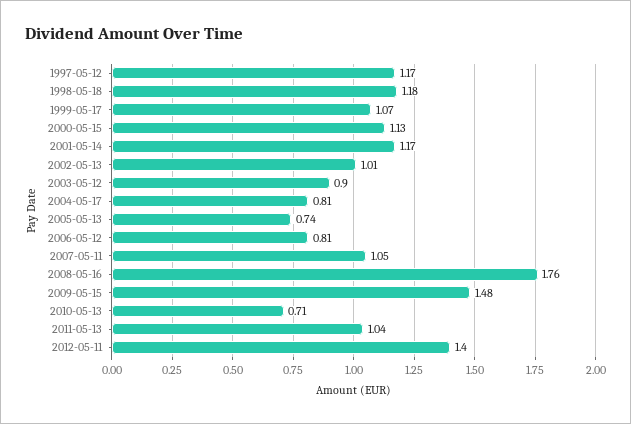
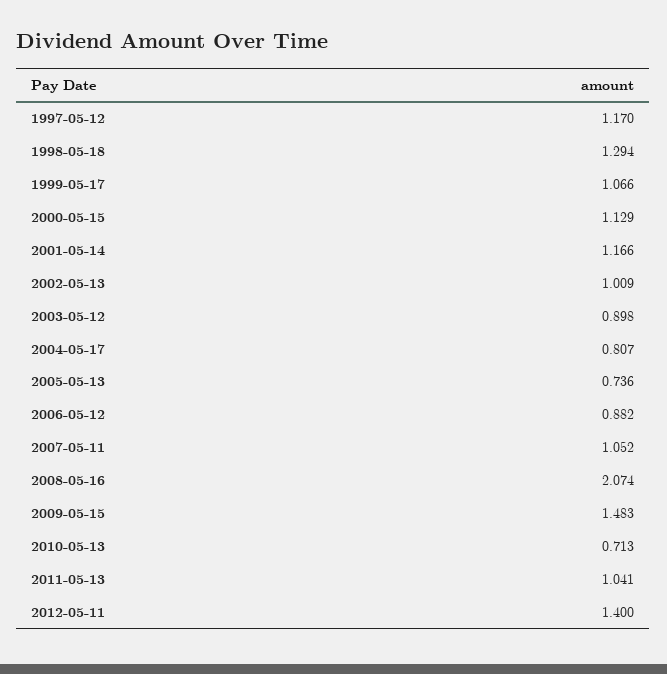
  {
    "1997-05-12": 1.17,
-   "1998-05-18": 1.18,
+   "1998-05-18": 1.294,
    "1999-05-17": 1.066,
    "2000-05-15": 1.129,
    "2001-05-14": 1.166,
    "2002-05-13": 1.009,
    "2003-05-12": 0.898,
    "2004-05-17": 0.807,
    "2005-05-13": 0.736,
-   "2006-05-12": 0.81,
+   "2006-05-12": 0.882,
    "2007-05-11": 1.052,
-   "2008-05-16": 1.76,
+   "2008-05-16": 2.074,
    "2009-05-15": 1.483,
    "2010-05-13": 0.713,
    "2011-05-13": 1.041,
    "2012-05-11": 1.4
  }

